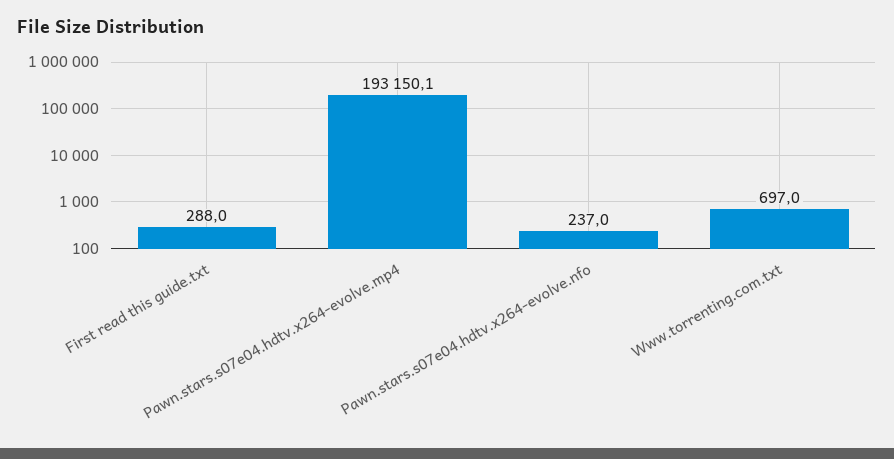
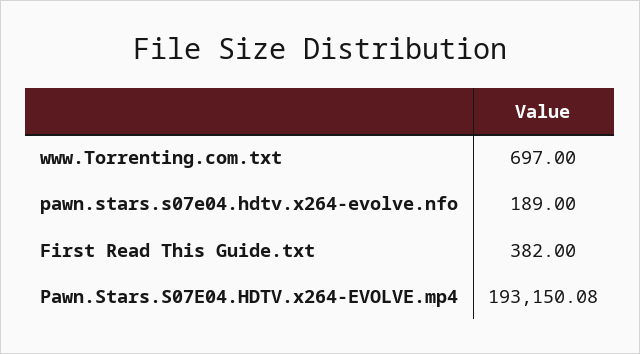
  {
-   "First read this guide.txt": 288,
+   "First read this guide.txt": 382,
    "Pawn.stars.s07e04.hdtv.x264-evolve.mp4": 193150.08,
-   "Pawn.stars.s07e04.hdtv.x264-evolve.nfo": 237,
+   "Pawn.stars.s07e04.hdtv.x264-evolve.nfo": 189,
    "Www.torrenting.com.txt": 697
  }

